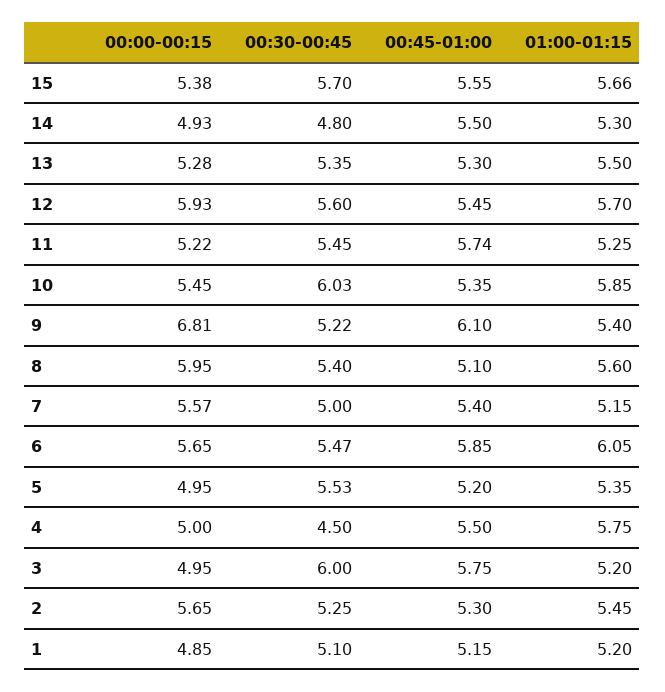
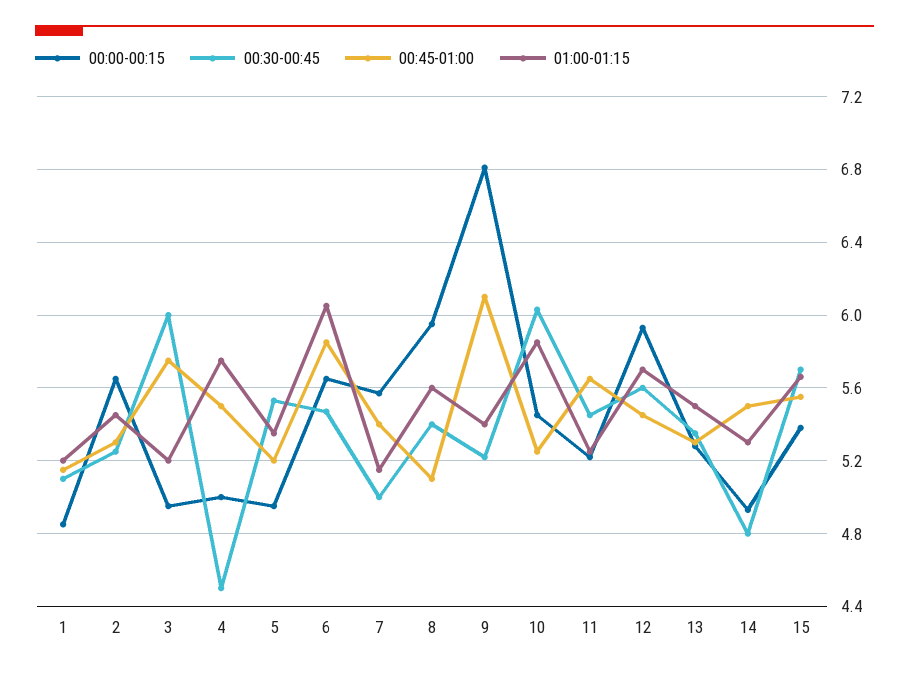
  {
    "00:00-00:15": {
      "15": 5.38,
      "14": 4.93,
      "13": 5.28,
      "12": 5.93,
      "11": 5.22,
      "10": 5.45,
      "9": 6.81,
      "8": 5.95,
      "7": 5.57,
      "6": 5.65,
      "5": 4.95,
      "4": 5,
      "3": 4.95,
      "2": 5.65,
      "1": 4.85
    },
    "00:30-00:45": {
      "15": 5.7,
      "14": 4.8,
      "13": 5.35,
      "12": 5.6,
      "11": 5.45,
      "10": 6.03,
      "9": 5.22,
      "8": 5.4,
      "7": 5,
      "6": 5.47,
      "5": 5.53,
      "4": 4.5,
      "3": 6,
      "2": 5.25,
      "1": 5.1
    },
    "00:45-01:00": {
      "15": 5.55,
      "14": 5.5,
      "13": 5.3,
      "12": 5.45,
-     "11": 5.74,
+     "11": 5.65,
-     "10": 5.35,
+     "10": 5.25,
      "9": 6.1,
      "8": 5.1,
      "7": 5.4,
      "6": 5.85,
      "5": 5.2,
      "4": 5.5,
      "3": 5.75,
      "2": 5.3,
      "1": 5.15
    },
    "01:00-01:15": {
      "15": 5.66,
      "14": 5.3,
      "13": 5.5,
      "12": 5.7,
      "11": 5.25,
      "10": 5.85,
      "9": 5.4,
      "8": 5.6,
      "7": 5.15,
      "6": 6.05,
      "5": 5.35,
      "4": 5.75,
      "3": 5.2,
      "2": 5.45,
      "1": 5.2
    }
  }

